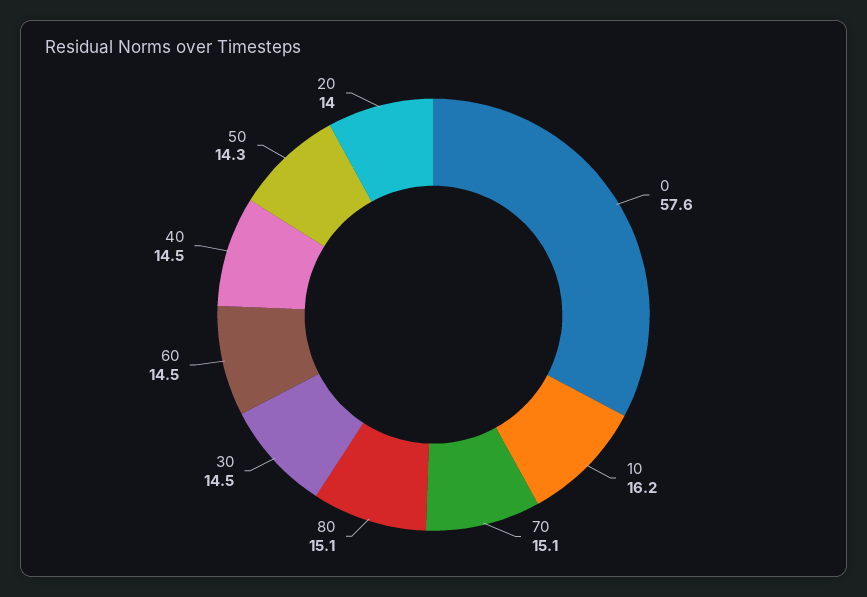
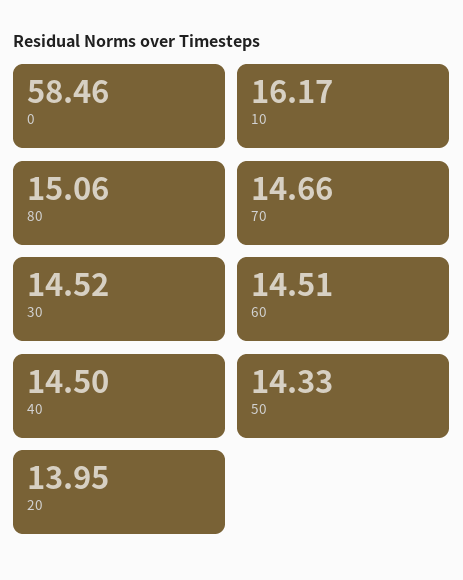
  {
-   "0": 57.6,
+   "0": 58.46,
    "10": 16.17,
-   "70": 15.1,
+   "70": 14.66,
    "80": 15.06,
    "30": 14.52,
    "60": 14.51,
    "40": 14.5,
    "50": 14.33,
    "20": 13.95
  }

